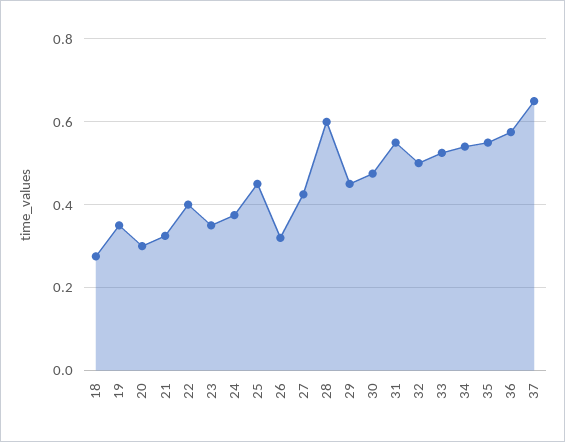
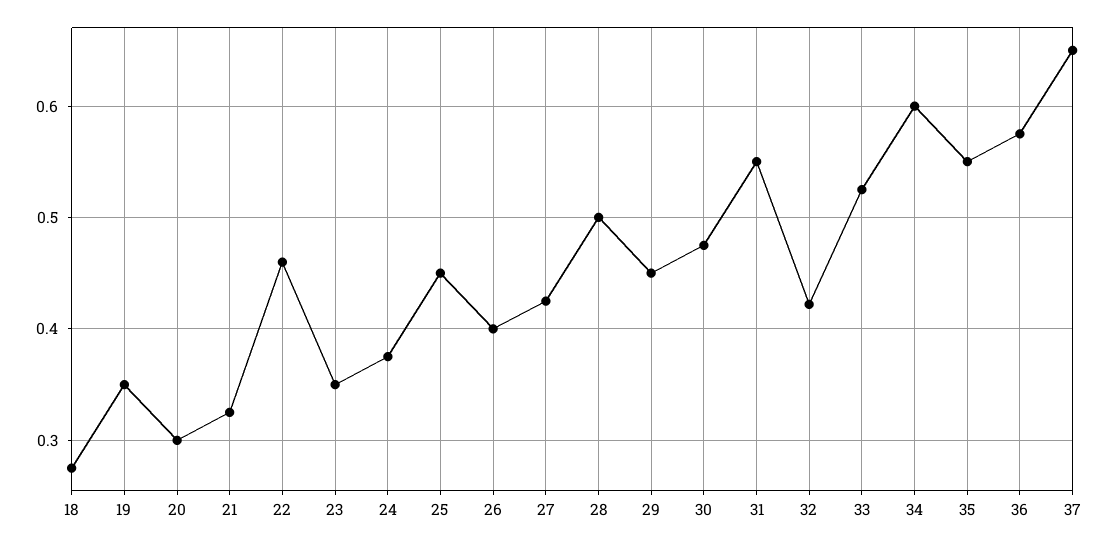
  {
    "18": 0.28,
    "19": 0.35,
    "20": 0.3,
    "21": 0.33,
-   "22": 0.4,
+   "22": 0.46,
    "23": 0.35,
    "24": 0.38,
    "25": 0.45,
-   "26": 0.32,
+   "26": 0.4,
    "27": 0.43,
-   "28": 0.6,
+   "28": 0.5,
    "29": 0.45,
    "30": 0.48,
    "31": 0.55,
-   "32": 0.5,
+   "32": 0.42,
    "33": 0.53,
-   "34": 0.54,
+   "34": 0.6,
    "35": 0.55,
    "36": 0.58,
    "37": 0.65
  }

